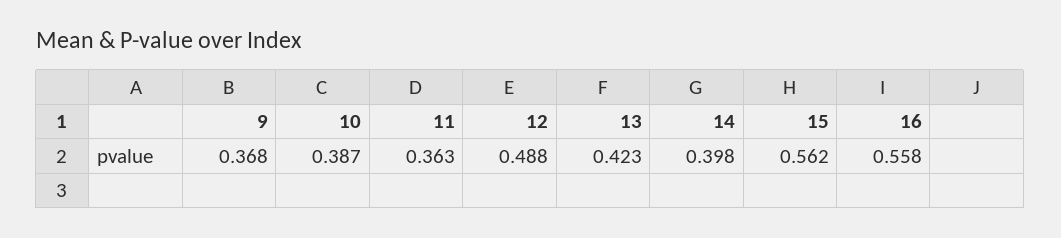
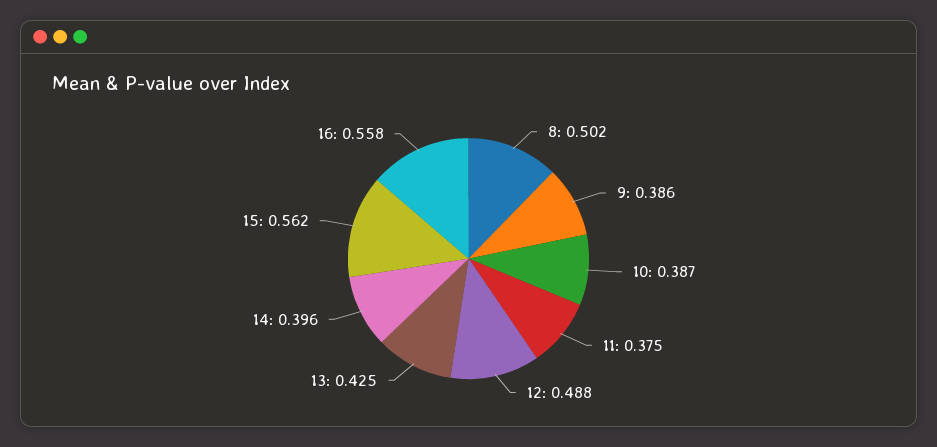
  {
-   "9": 0.368,
+   "9": 0.386,
    "10": 0.387,
-   "11": 0.363,
+   "11": 0.375,
    "12": 0.488,
-   "13": 0.423,
+   "13": 0.425,
-   "14": 0.398,
+   "14": 0.396,
    "15": 0.562,
-   "16": 0.558
+   "16": 0.558,
+   "8": 0.502
  }

